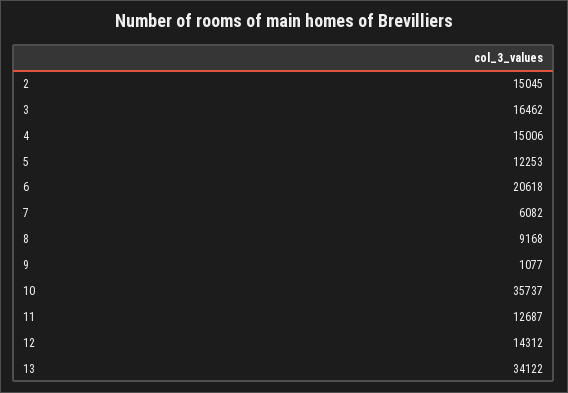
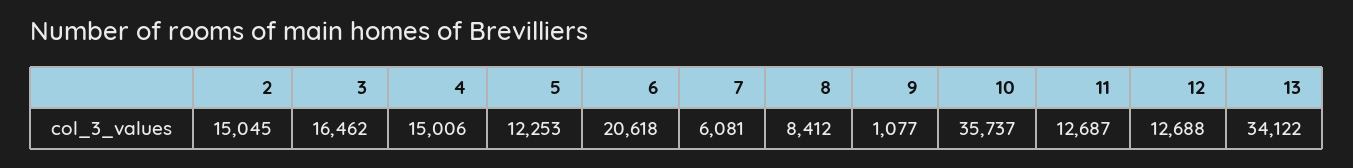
  {
    "2": 15045,
    "3": 16462,
    "4": 15006,
    "5": 12253,
    "6": 20618,
-   "7": 6082,
+   "7": 6081,
-   "8": 9168,
+   "8": 8412,
    "9": 1077,
    "10": 35737,
    "11": 12687,
-   "12": 14312,
+   "12": 12688,
    "13": 34122
  }

